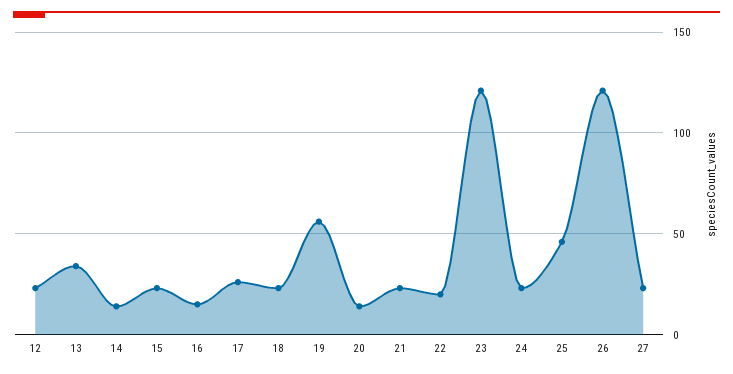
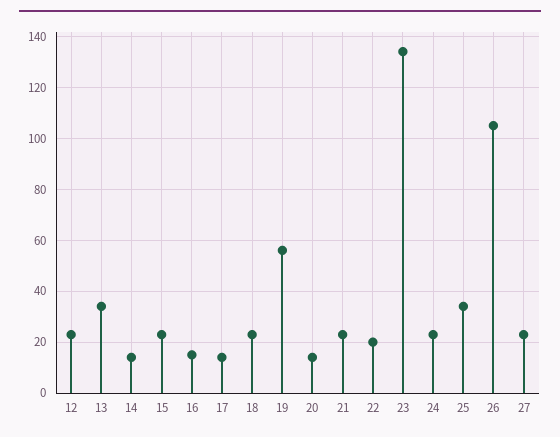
  {
    "12": 25,
    "13": 35,
    "14": 15,
    "15": 25,
    "16": 15,
-   "17": 25,
+   "17": 15,
    "18": 25,
    "19": 55,
    "20": 15,
    "21": 25,
    "22": 20,
-   "23": 120,
+   "23": 135,
    "24": 25,
-   "25": 45,
+   "25": 35,
-   "26": 120,
+   "26": 105,
    "27": 25
  }

